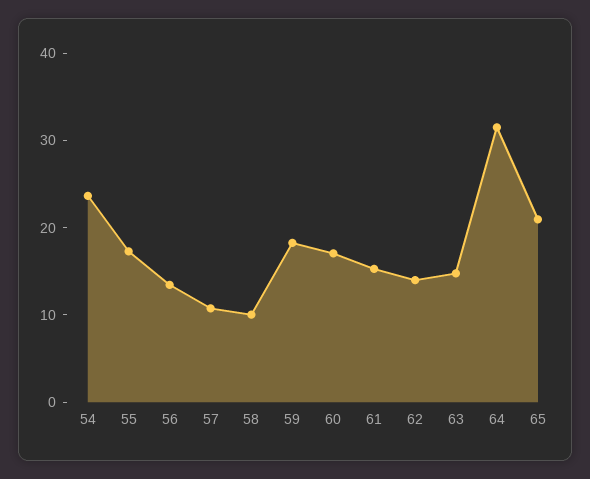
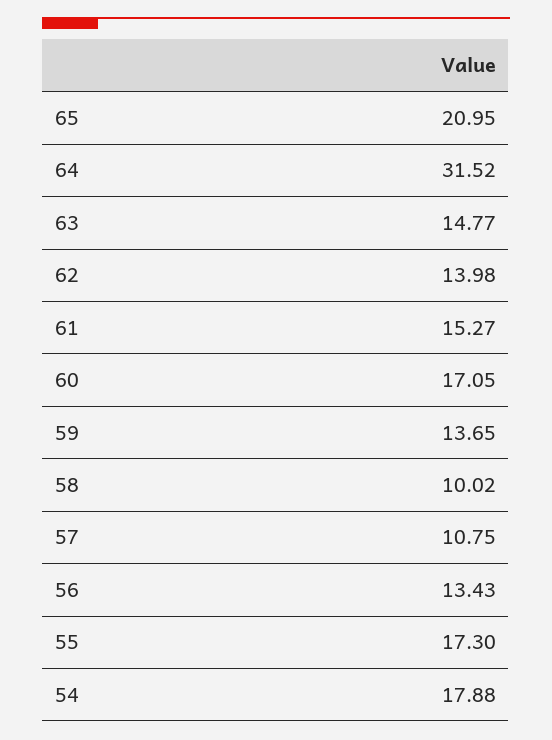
  {
-   "54": 24,
+   "54": 17.88,
    "55": 17.3,
    "56": 13.43,
    "57": 10.75,
    "58": 10.02,
-   "59": 18,
+   "59": 13.65,
    "60": 17.05,
    "61": 15.27,
    "62": 13.98,
    "63": 14.77,
    "64": 31.52,
    "65": 20.95
  }

